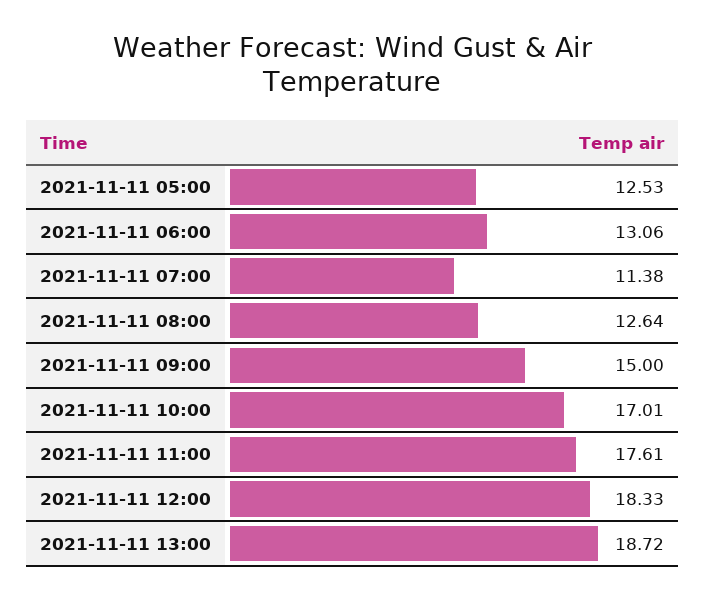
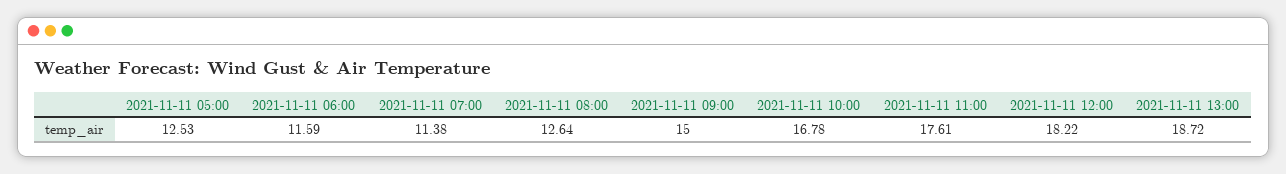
  {
    "2021-11-11 05:00": 12.53,
-   "2021-11-11 06:00": 13.06,
+   "2021-11-11 06:00": 11.59,
    "2021-11-11 07:00": 11.38,
    "2021-11-11 08:00": 12.64,
    "2021-11-11 09:00": 15,
-   "2021-11-11 10:00": 17.01,
+   "2021-11-11 10:00": 16.78,
    "2021-11-11 11:00": 17.61,
-   "2021-11-11 12:00": 18.33,
+   "2021-11-11 12:00": 18.22,
    "2021-11-11 13:00": 18.72
  }

